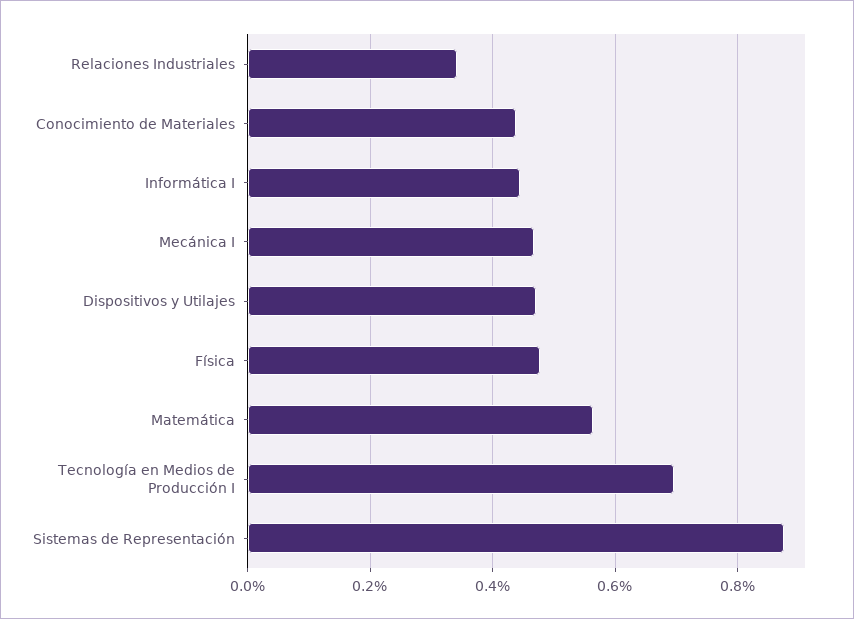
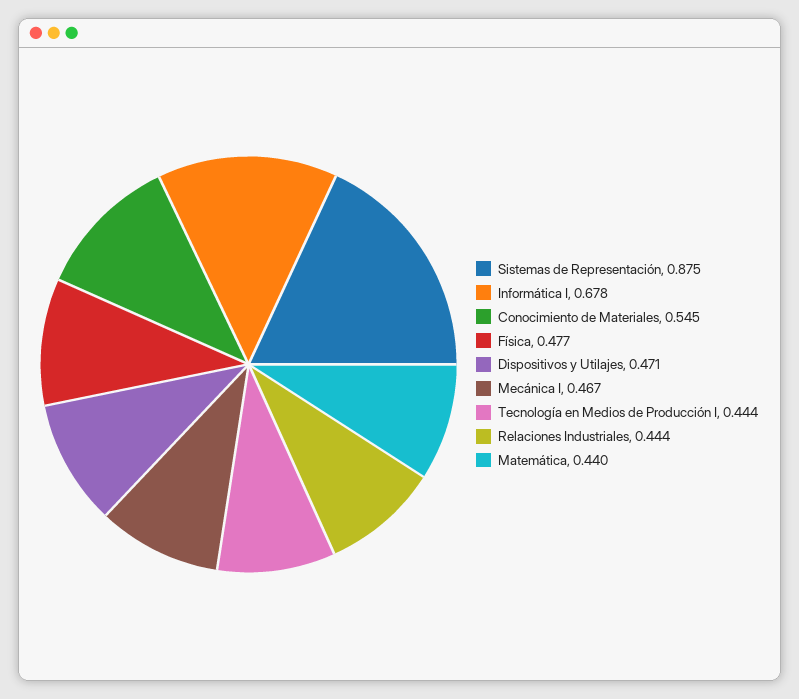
  {
-   "Relaciones Industriales": 0.34,
+   "Relaciones Industriales": 0.444,
-   "Conocimiento de Materiales": 0.44,
+   "Conocimiento de Materiales": 0.545,
-   "Informática I": 0.44,
+   "Informática I": 0.678,
    "Mecánica I": 0.467,
    "Dispositivos y Utilajes": 0.471,
    "Física": 0.477,
-   "Matemática": 0.56,
+   "Matemática": 0.44,
-   "Tecnología en Medios de Producción I": 0.7,
+   "Tecnología en Medios de Producción I": 0.444,
    "Sistemas de Representación": 0.875
  }

